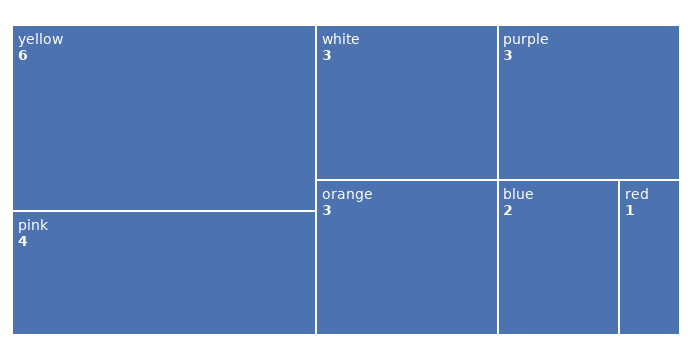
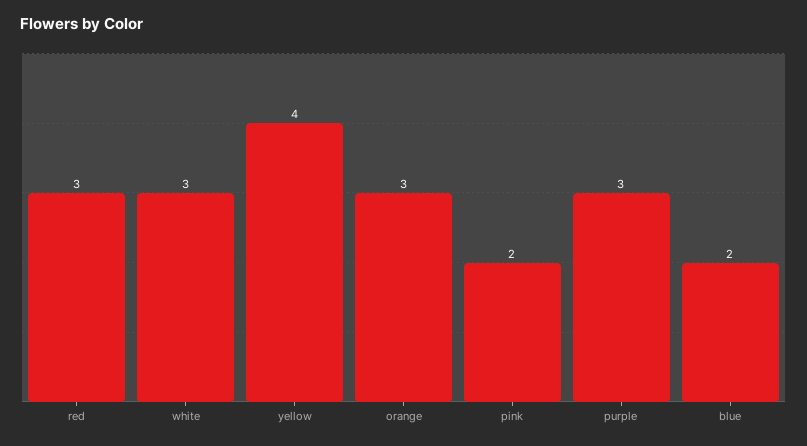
  {
-   "yellow": 6,
+   "yellow": 4,
-   "pink": 4,
+   "pink": 2,
    "white": 3,
    "orange": 3,
    "purple": 3,
    "blue": 2,
-   "red": 1
+   "red": 3
  }

